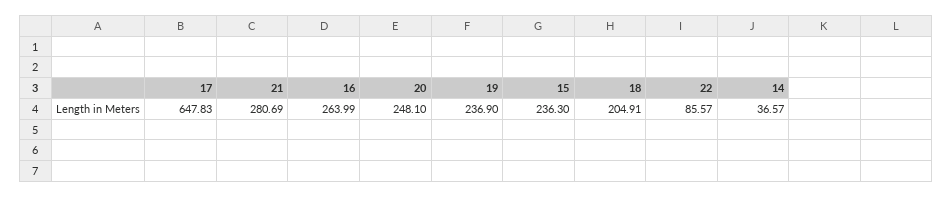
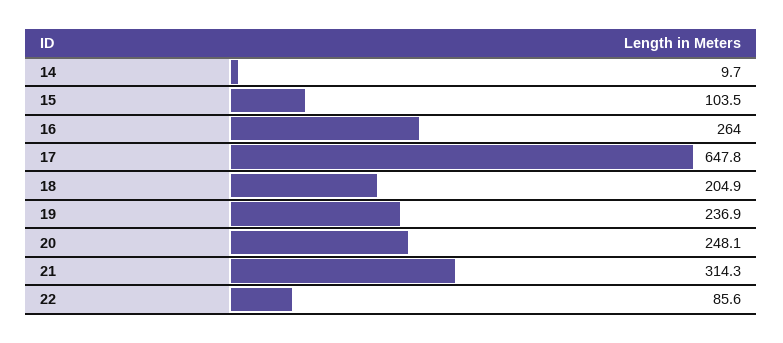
  {
    "17": 647.83,
-   "21": 280.69,
+   "21": 314.3,
    "16": 263.99,
    "20": 248.1,
    "19": 236.9,
-   "15": 236.3,
+   "15": 103.5,
    "18": 204.91,
    "22": 85.57,
-   "14": 36.57
+   "14": 9.7
  }

